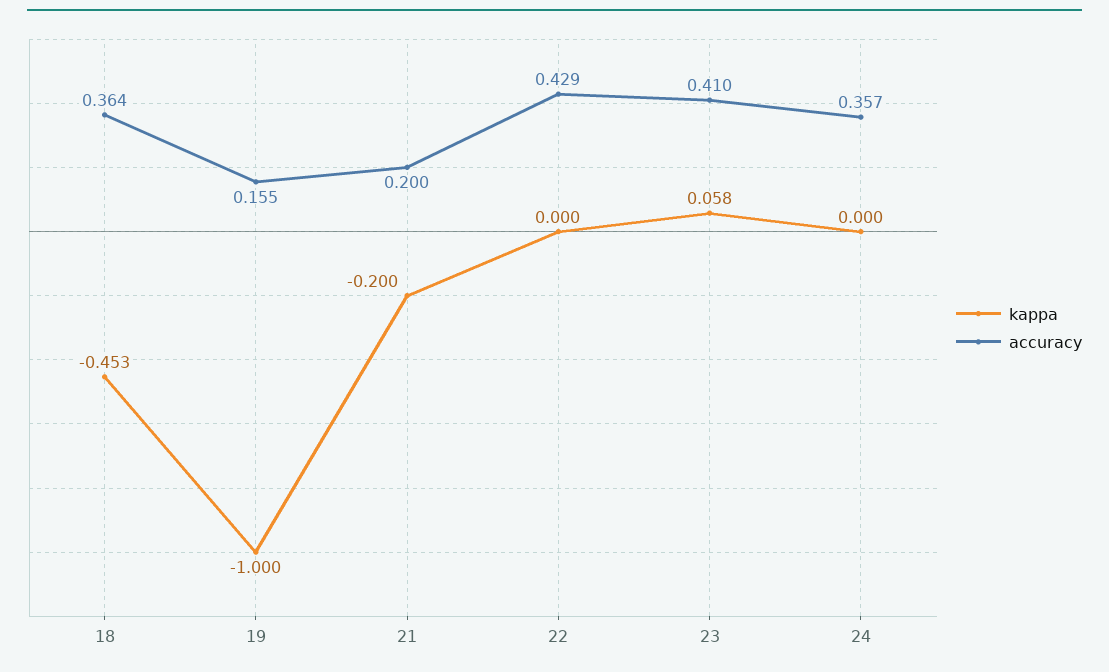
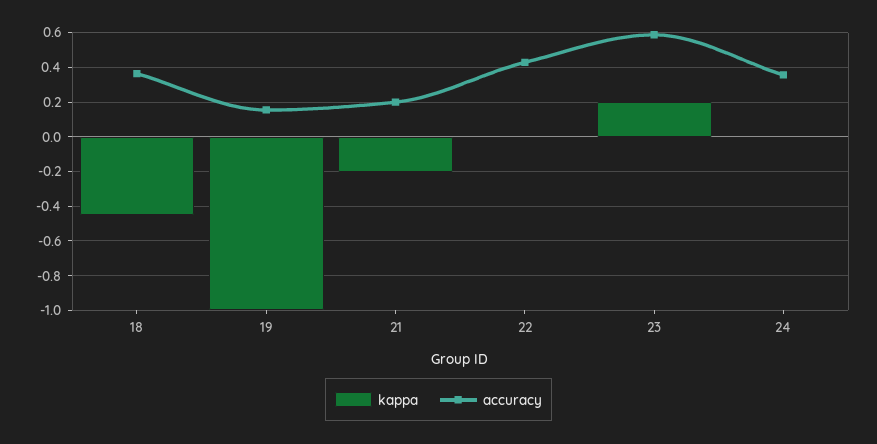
  {
    "kappa": {
      "18": -0.453,
      "19": -1,
      "21": -0.2,
      "22": 0,
-     "23": 0.058,
+     "23": 0.2,
      "24": 0
    },
    "accuracy": {
      "18": 0.364,
      "19": 0.155,
      "21": 0.2,
      "22": 0.429,
-     "23": 0.41,
+     "23": 0.6,
      "24": 0.357
    }
  }

